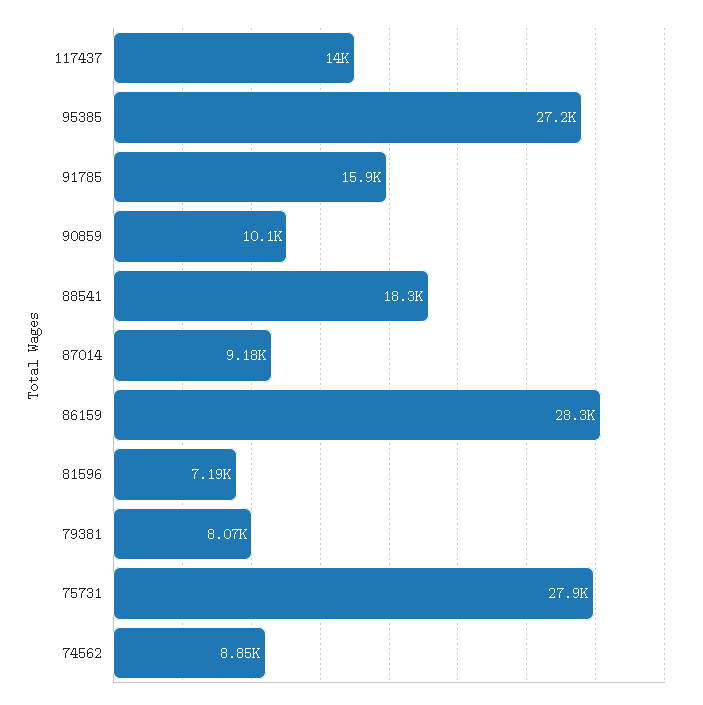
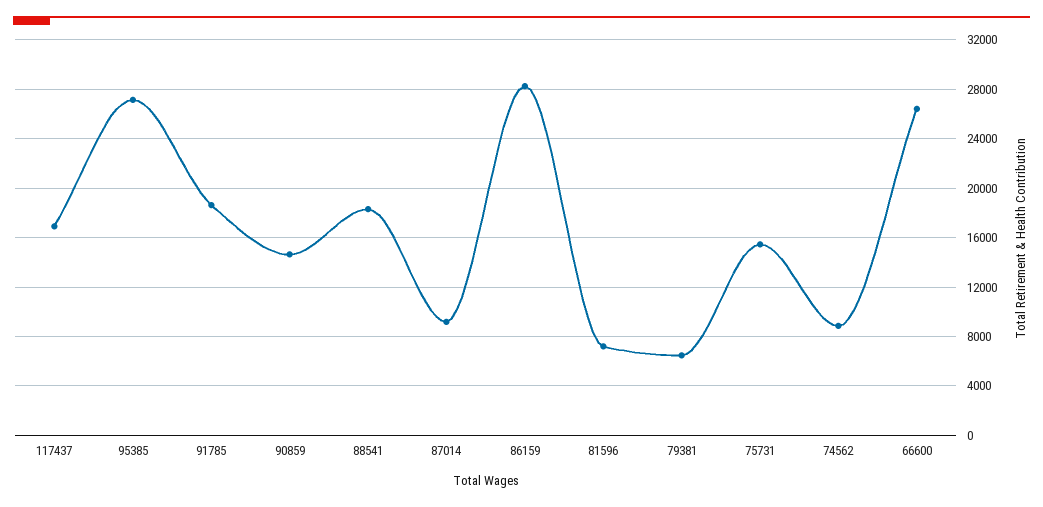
  {
-   "117437": 14000,
+   "117437": 17000,
    "95385": 27200,
-   "91785": 15900,
+   "91785": 18500,
-   "90859": 10100,
+   "90859": 14500,
    "88541": 18300,
    "87014": 9180,
    "86159": 28300,
    "81596": 7190,
-   "79381": 8070,
+   "79381": 6500,
-   "75731": 27900,
+   "75731": 15500,
-   "74562": 8850
+   "74562": 8850,
+   "66600": 26500
  }

